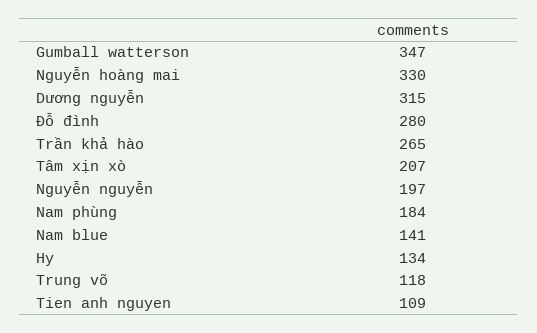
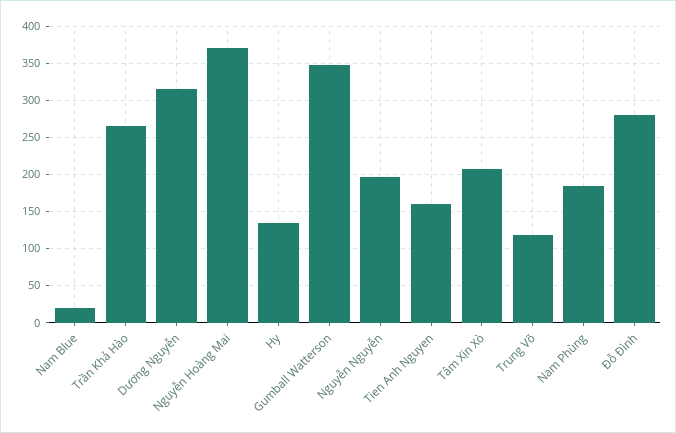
  {
    "Gumball watterson": 347,
-   "Nguyễn hoàng mai": 330,
+   "Nguyễn hoàng mai": 370,
    "Dương nguyễn": 315,
    "Đỗ đình": 280,
    "Trần khả hào": 265,
    "Tâm xịn xò": 207,
    "Nguyễn nguyễn": 197,
    "Nam phùng": 184,
-   "Nam blue": 141,
+   "Nam blue": 20,
    "Hy": 134,
    "Trung võ": 118,
-   "Tien anh nguyen": 109
+   "Tien anh nguyen": 160
  }

